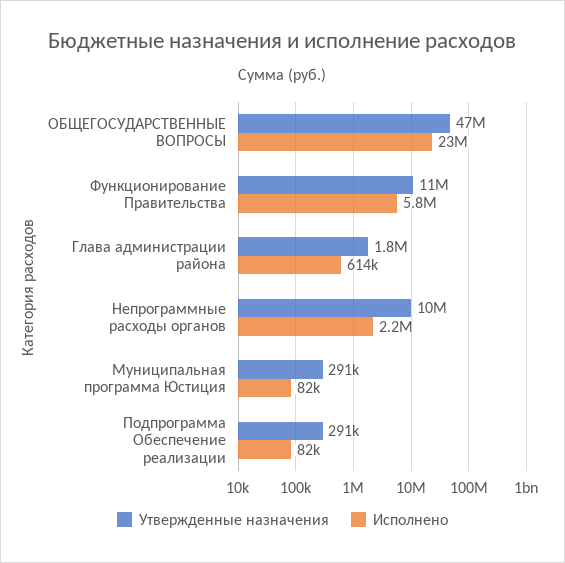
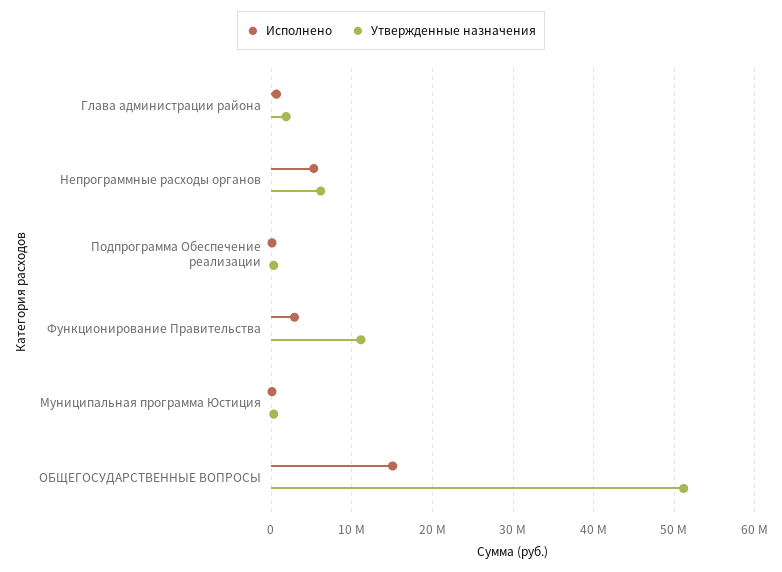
  {
    "Утвержденные назначения": {
-     "ОБЩЕГОСУДАРСТВЕННЫЕ ВОПРОСЫ": 47000000,
+     "ОБЩЕГОСУДАРСТВЕННЫЕ ВОПРОСЫ": 51000000,
      "Функционирование Правительства": 11000000,
      "Глава администрации района": 1800000,
-     "Непрограммные расходы органов": 10000000,
+     "Непрограммные расходы органов": 6000000,
      "Муниципальная программа Юстиция": 291000,
      "Подпрограмма Обеспечение реализации": 291000
    },
    "Исполнено": {
-     "ОБЩЕГОСУДАРСТВЕННЫЕ ВОПРОСЫ": 23000000,
+     "ОБЩЕГОСУДАРСТВЕННЫЕ ВОПРОСЫ": 15000000,
-     "Функционирование Правительства": 5800000,
+     "Функционирование Правительства": 3000000,
      "Глава администрации района": 614000,
-     "Непрограммные расходы органов": 2200000,
+     "Непрограммные расходы органов": 5000000,
      "Муниципальная программа Юстиция": 82000,
      "Подпрограмма Обеспечение реализации": 82000
    }
  }

